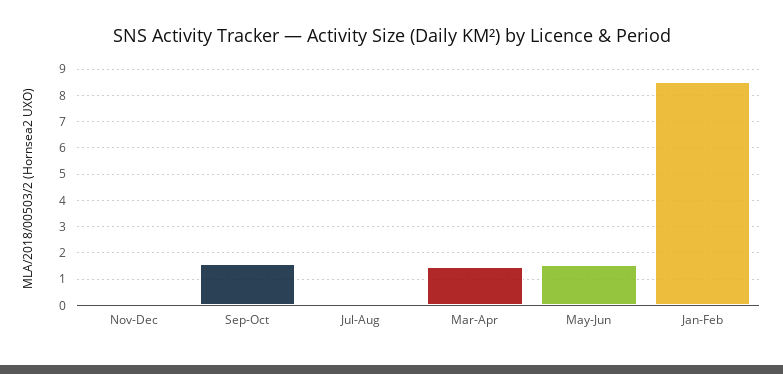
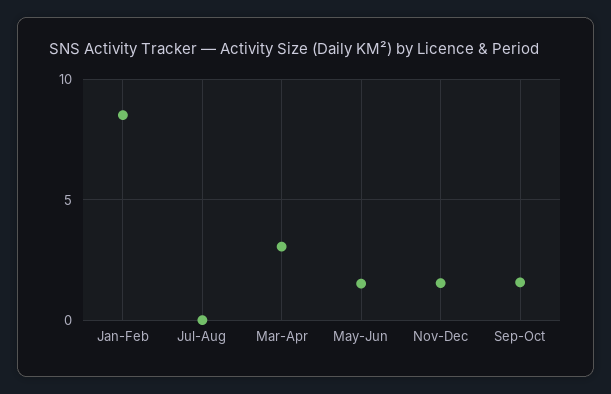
  {
-   "Nov-Dec": 0,
+   "Nov-Dec": 1.5,
    "Sep-Oct": 1.5,
    "Jul-Aug": 0,
-   "Mar-Apr": 1.5,
+   "Mar-Apr": 3,
    "May-Jun": 1.5,
    "Jan-Feb": 8.5
  }

